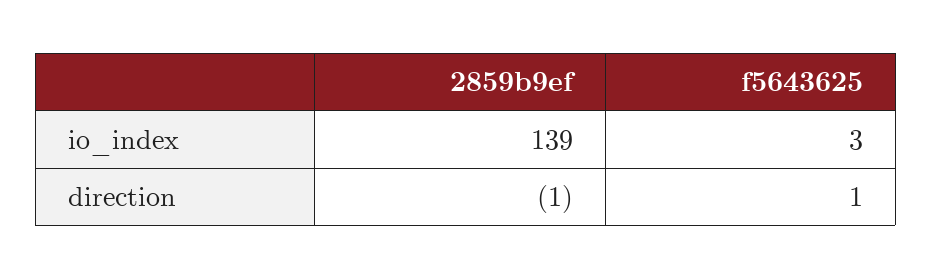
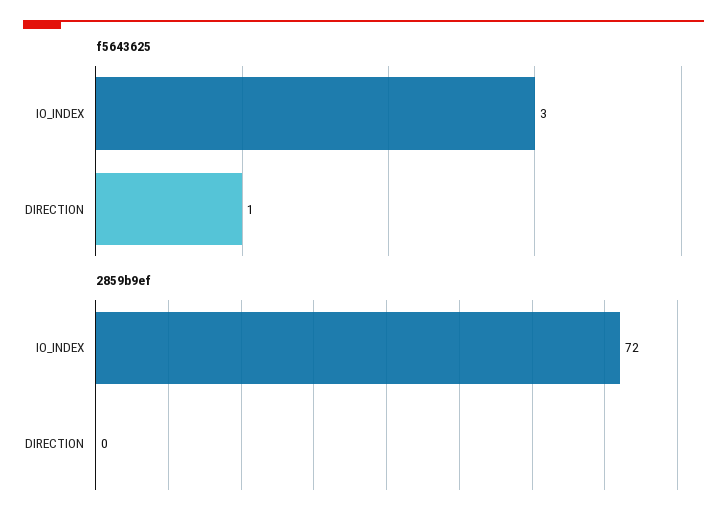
  {
    "2859b9ef": {
-     "io_index": 139,
+     "io_index": 72,
-     "direction": -1
+     "direction": 0
    },
    "f5643625": {
      "io_index": 3,
      "direction": 1
    }
  }

